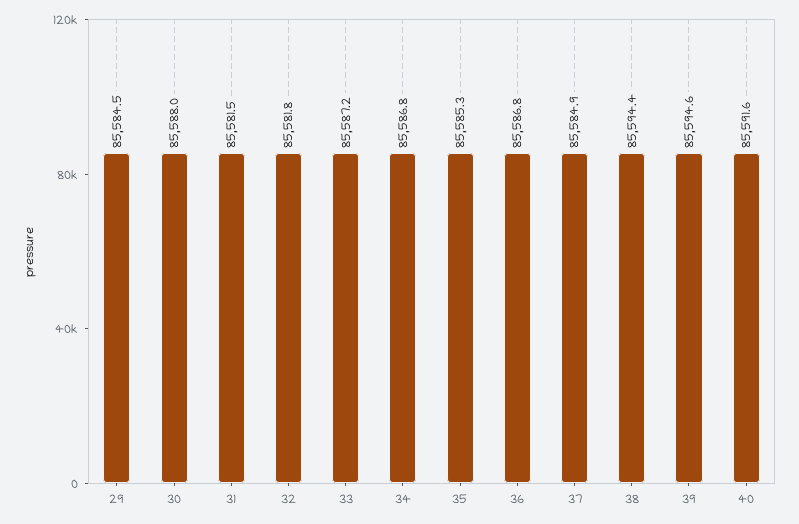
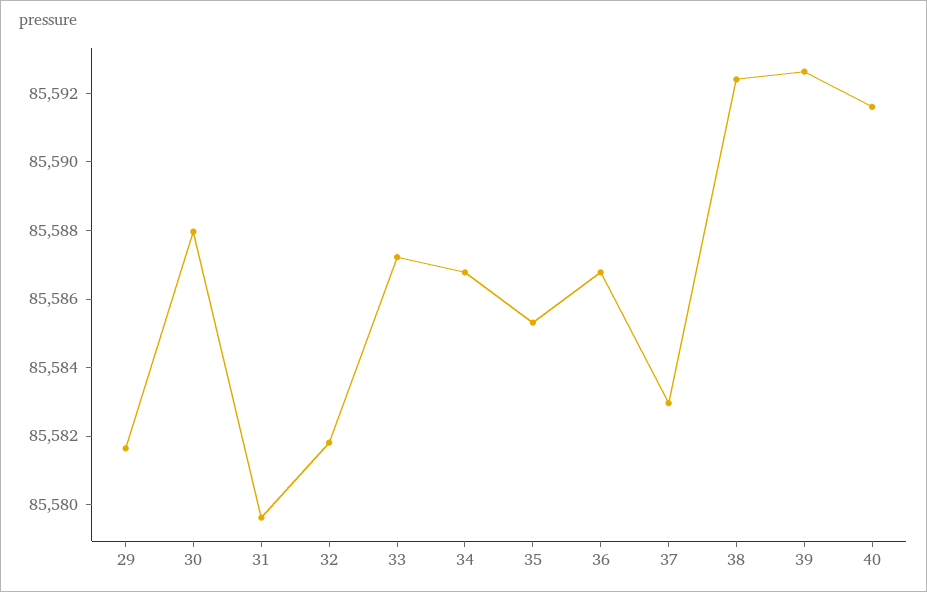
  {
-   "29": 85584.5,
+   "29": 85581.5,
    "30": 85588,
-   "31": 85581.5,
+   "31": 85579.5,
    "32": 85581.8,
    "33": 85587.2,
    "34": 85586.8,
    "35": 85585.3,
    "36": 85586.8,
-   "37": 85584.9,
+   "37": 85583,
-   "38": 85594.4,
+   "38": 85592.5,
-   "39": 85594.6,
+   "39": 85592.5,
    "40": 85591.6
  }

